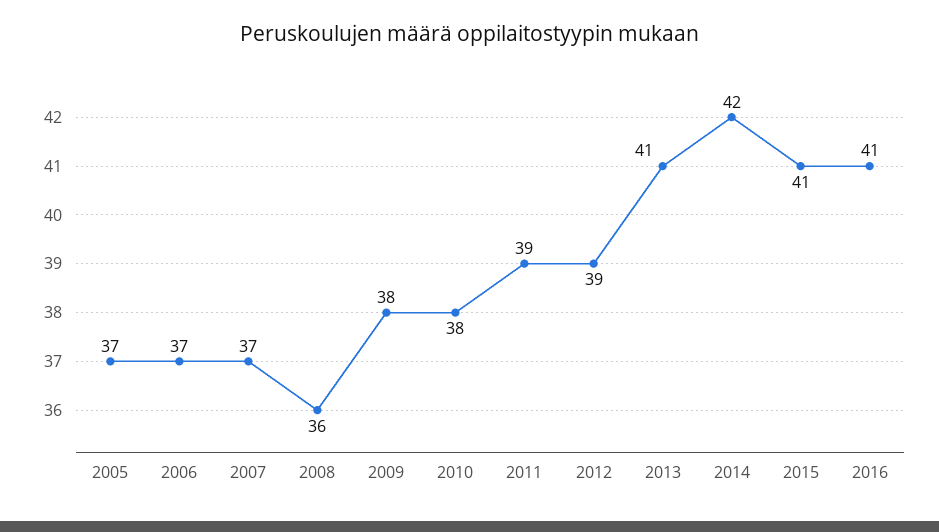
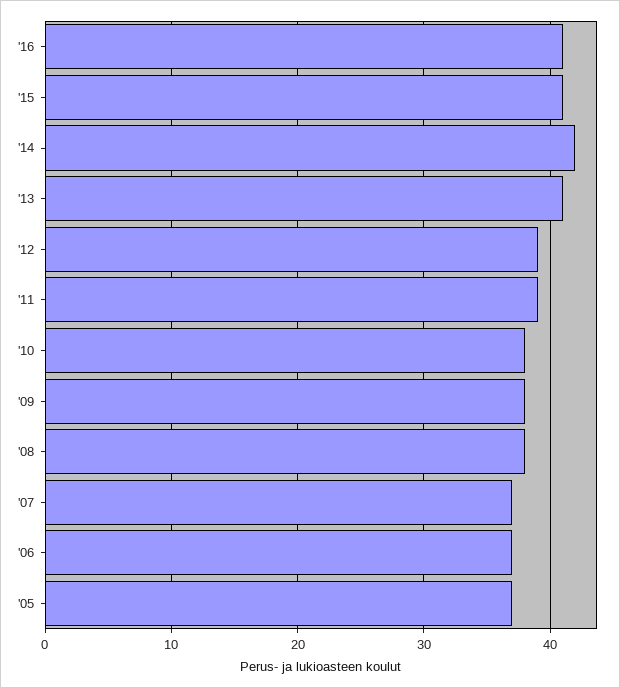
  {
    "2005": 37,
    "2006": 37,
    "2007": 37,
-   "2008": 36,
+   "2008": 38,
    "2009": 38,
    "2010": 38,
    "2011": 39,
    "2012": 39,
    "2013": 41,
    "2014": 42,
    "2015": 41,
    "2016": 41
  }

